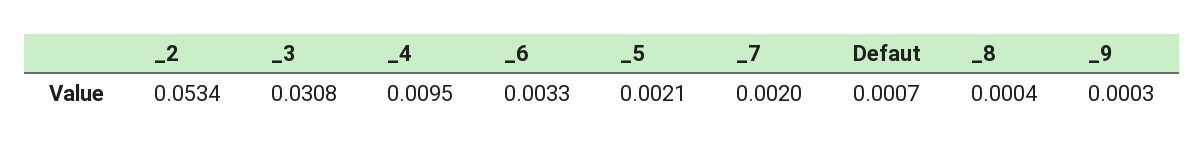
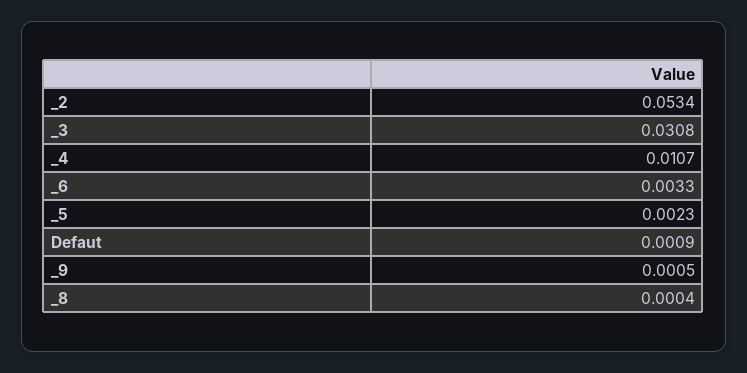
  {
    "_2": 0.0534,
    "_3": 0.0308,
-   "_4": 0.0095,
+   "_4": 0.0107,
    "_6": 0.0033,
-   "_5": 0.0021,
+   "_5": 0.0023,
-   "_7": 0.002,
-   "Defaut": 0.0007,
+   "Defaut": 0.0009,
    "_8": 0.0004,
-   "_9": 0.0003
+   "_9": 0.0005
  }

